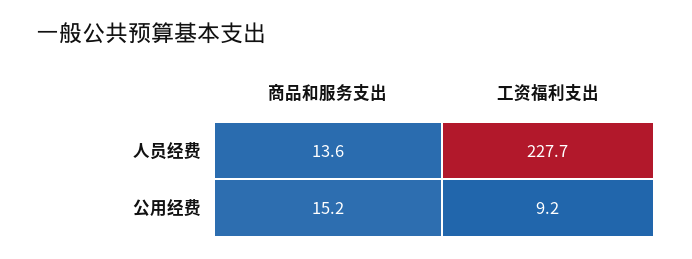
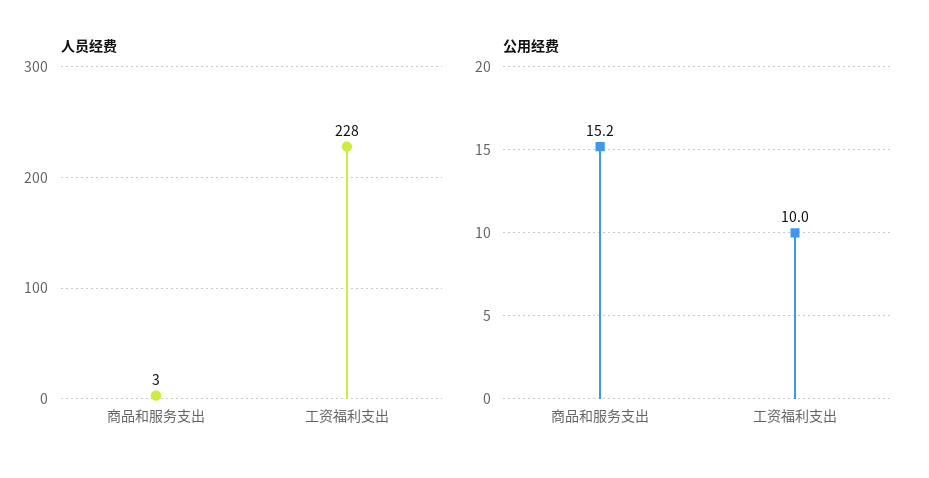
  {
    "人员经费": {
-     "商品和服务支出": 13.6,
+     "商品和服务支出": 3,
      "工资福利支出": 227.7
    },
    "公用经费": {
      "商品和服务支出": 15.2,
-     "工资福利支出": 9.2
+     "工资福利支出": 10
    }
  }

